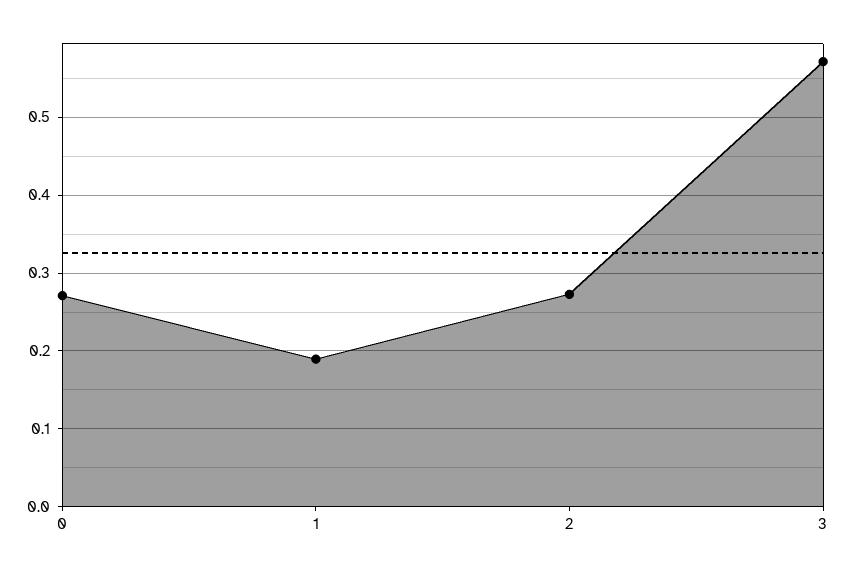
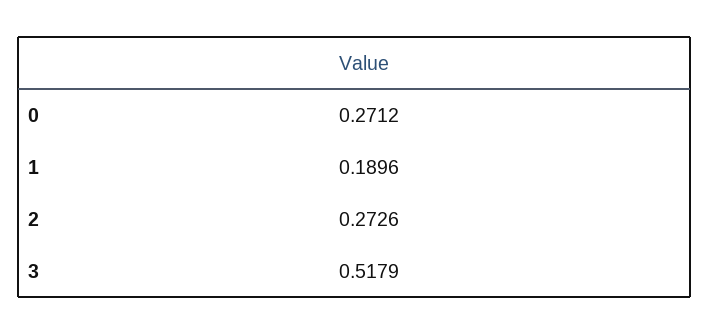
  {
    "0": 0.2712,
    "1": 0.1896,
    "2": 0.2726,
-   "3": 0.57
+   "3": 0.5179
  }

